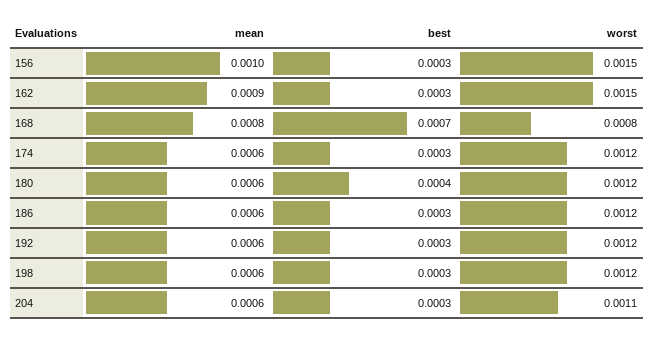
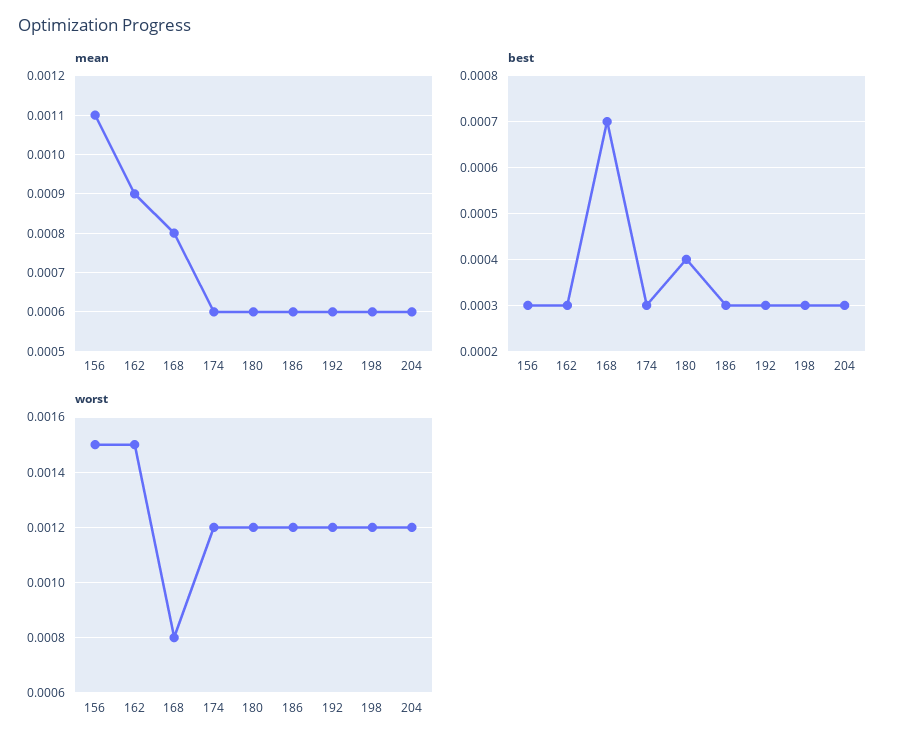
  {
    "mean": {
-     "156": 0.001,
+     "156": 0.0011,
      "162": 0.0009,
      "168": 0.0008,
      "174": 0.0006,
      "180": 0.0006,
      "186": 0.0006,
      "192": 0.0006,
      "198": 0.0006,
      "204": 0.0006
    },
    "best": {
      "156": 0.0003,
      "162": 0.0003,
      "168": 0.0007,
      "174": 0.0003,
      "180": 0.0004,
      "186": 0.0003,
      "192": 0.0003,
      "198": 0.0003,
      "204": 0.0003
    },
    "worst": {
      "156": 0.0015,
      "162": 0.0015,
      "168": 0.0008,
      "174": 0.0012,
      "180": 0.0012,
      "186": 0.0012,
      "192": 0.0012,
      "198": 0.0012,
-     "204": 0.0011
+     "204": 0.0012
    }
  }

